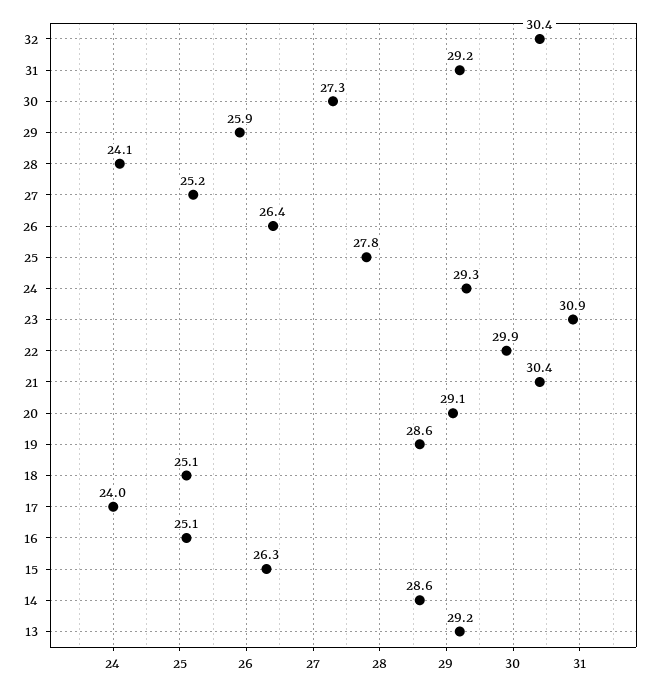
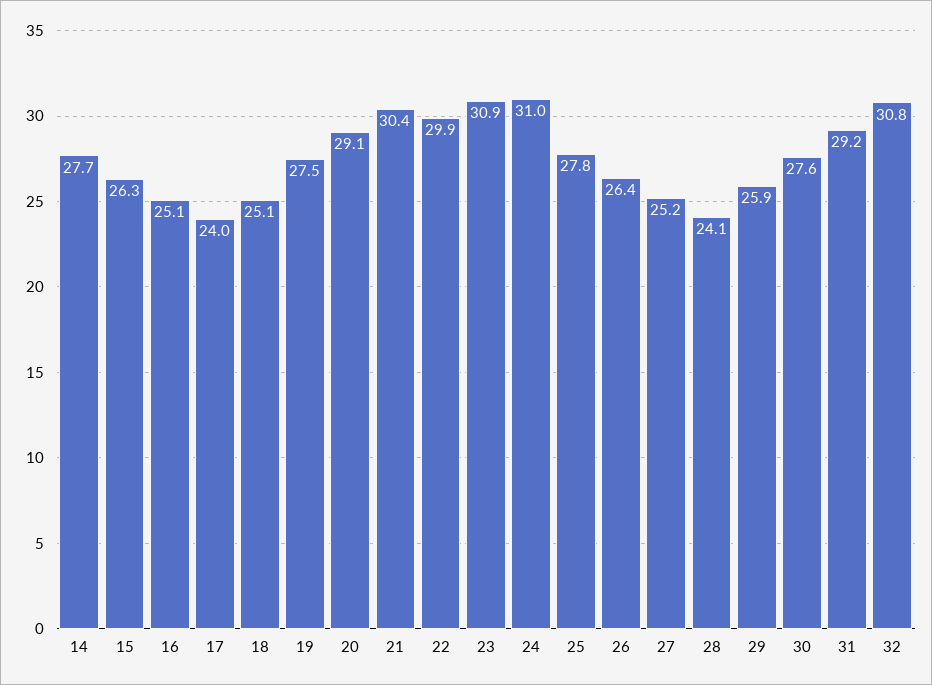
  {
-   "32": 30.4,
+   "32": 30.8,
    "31": 29.2,
-   "30": 27.3,
+   "30": 27.6,
    "29": 25.9,
    "28": 24.1,
    "27": 25.2,
    "26": 26.4,
    "25": 27.8,
-   "24": 29.3,
+   "24": 31,
    "23": 30.9,
    "22": 29.9,
    "21": 30.4,
    "20": 29.1,
-   "19": 28.6,
+   "19": 27.5,
    "18": 25.1,
    "17": 24,
    "16": 25.1,
    "15": 26.3,
-   "14": 28.6,
+   "14": 27.7
-   "13": 29.2
  }

